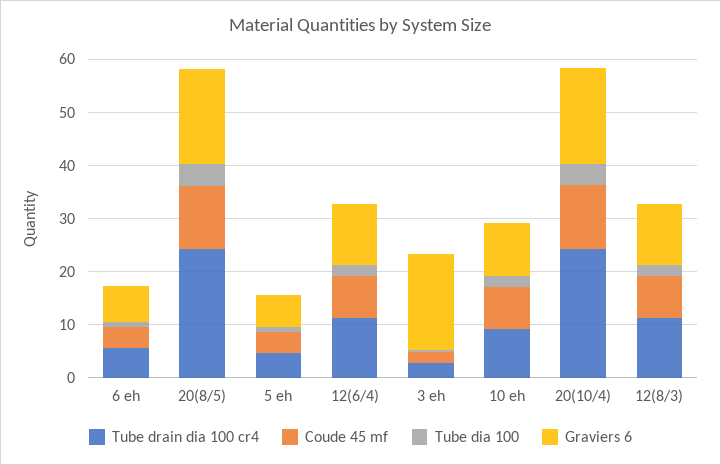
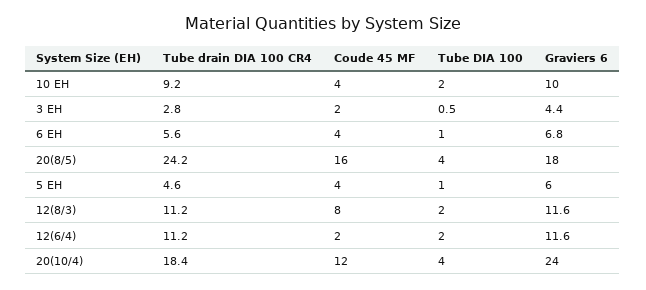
  {
    "Tube drain dia 100 cr4": {
      "6 eh": 5.6,
      "20(8/5)": 24.2,
      "5 eh": 4.6,
      "12(6/4)": 11.2,
      "3 eh": 2.8,
      "10 eh": 9.2,
-     "20(10/4)": 24,
+     "20(10/4)": 18.4,
      "12(8/3)": 11.2
    },
    "Coude 45 mf": {
      "6 eh": 4,
-     "20(8/5)": 12,
+     "20(8/5)": 16,
      "5 eh": 4,
-     "12(6/4)": 8,
+     "12(6/4)": 2,
      "3 eh": 2,
-     "10 eh": 8,
+     "10 eh": 4,
      "20(10/4)": 12,
      "12(8/3)": 8
    },
    "Tube dia 100": {
      "6 eh": 1,
      "20(8/5)": 4,
      "5 eh": 1,
      "12(6/4)": 2,
      "3 eh": 0.5,
      "10 eh": 2,
      "20(10/4)": 4,
      "12(8/3)": 2
    },
    "Graviers 6": {
      "6 eh": 6.8,
      "20(8/5)": 18,
      "5 eh": 6,
      "12(6/4)": 11.6,
-     "3 eh": 18,
+     "3 eh": 4.4,
      "10 eh": 10,
-     "20(10/4)": 18,
+     "20(10/4)": 24,
      "12(8/3)": 11.6
    }
  }

